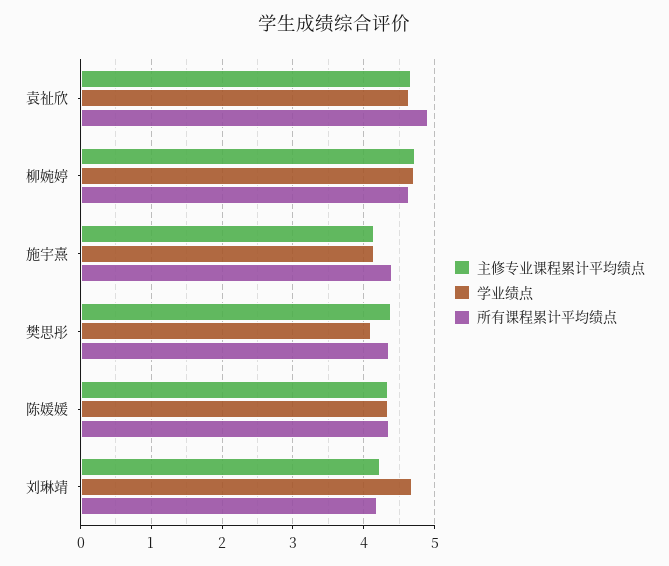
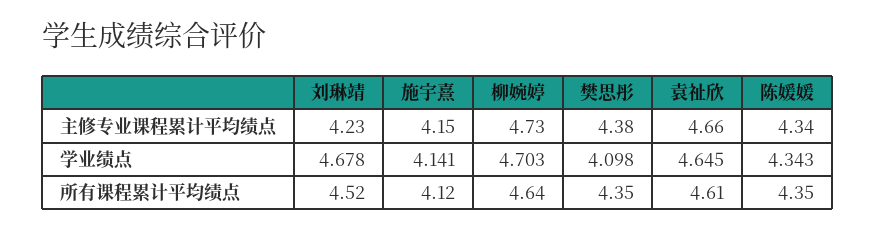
  {
    "主修专业课程累计平均绩点": {
      "袁祉欣": 4.66,
      "柳婉婷": 4.73,
      "施宇熹": 4.15,
      "樊思彤": 4.38,
      "陈媛媛": 4.34,
      "刘琳靖": 4.23
    },
    "学业绩点": {
      "袁祉欣": 4.645,
      "柳婉婷": 4.703,
      "施宇熹": 4.141,
      "樊思彤": 4.098,
      "陈媛媛": 4.343,
      "刘琳靖": 4.678
    },
    "所有课程累计平均绩点": {
-     "袁祉欣": 4.9,
+     "袁祉欣": 4.61,
      "柳婉婷": 4.64,
-     "施宇熹": 4.4,
+     "施宇熹": 4.12,
      "樊思彤": 4.35,
      "陈媛媛": 4.35,
-     "刘琳靖": 4.2
+     "刘琳靖": 4.52
    }
  }

